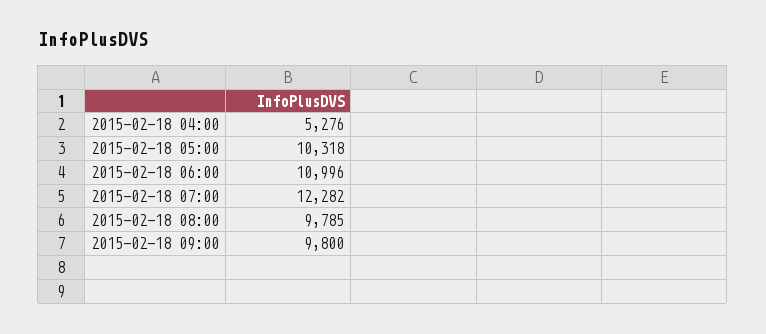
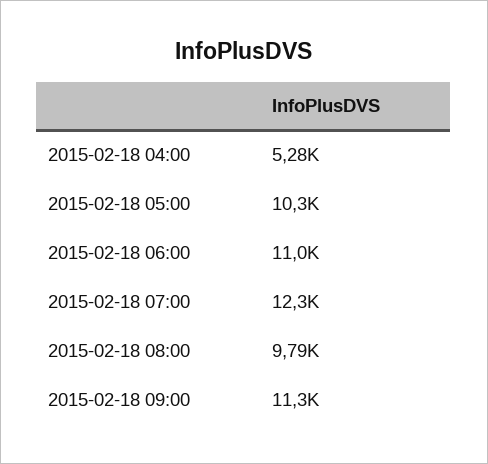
  {
    "2015-02-18 04:00": 5276,
    "2015-02-18 05:00": 10318,
    "2015-02-18 06:00": 10996,
    "2015-02-18 07:00": 12282,
    "2015-02-18 08:00": 9785,
-   "2015-02-18 09:00": 9800
+   "2015-02-18 09:00": 11300
  }

